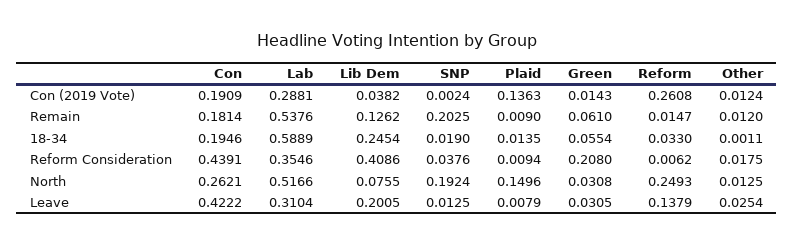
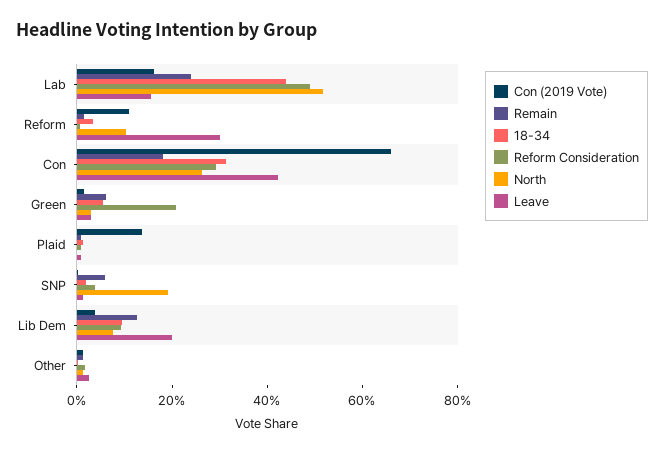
  {
    "Con (2019 Vote)": {
-     "Con": 0.1909,
+     "Con": 0.65,
-     "Lab": 0.2881,
+     "Lab": 0.15,
      "Lib Dem": 0.0382,
      "SNP": 0.0024,
      "Plaid": 0.1363,
      "Green": 0.0143,
-     "Reform": 0.2608,
+     "Reform": 0.1,
      "Other": 0.0124
    },
    "Remain": {
      "Con": 0.1814,
-     "Lab": 0.5376,
+     "Lab": 0.25,
      "Lib Dem": 0.1262,
-     "SNP": 0.2025,
+     "SNP": 0.05,
      "Plaid": 0.009,
      "Green": 0.061,
      "Reform": 0.0147,
      "Other": 0.012
    },
    "18-34": {
-     "Con": 0.1946,
+     "Con": 0.3,
-     "Lab": 0.5889,
+     "Lab": 0.45,
-     "Lib Dem": 0.2454,
+     "Lib Dem": 0.1,
      "SNP": 0.019,
      "Plaid": 0.0135,
      "Green": 0.0554,
      "Reform": 0.033,
      "Other": 0.0011
    },
    "Reform Consideration": {
-     "Con": 0.4391,
+     "Con": 0.3,
-     "Lab": 0.3546,
+     "Lab": 0.5,
-     "Lib Dem": 0.4086,
+     "Lib Dem": 0.1,
      "SNP": 0.0376,
      "Plaid": 0.0094,
      "Green": 0.208,
      "Reform": 0.0062,
      "Other": 0.0175
    },
    "North": {
      "Con": 0.2621,
      "Lab": 0.5166,
      "Lib Dem": 0.0755,
      "SNP": 0.1924,
-     "Plaid": 0.1496,
+     "Plaid": 0,
      "Green": 0.0308,
-     "Reform": 0.2493,
+     "Reform": 0.1,
      "Other": 0.0125
    },
    "Leave": {
      "Con": 0.4222,
-     "Lab": 0.3104,
+     "Lab": 0.15,
      "Lib Dem": 0.2005,
      "SNP": 0.0125,
      "Plaid": 0.0079,
      "Green": 0.0305,
-     "Reform": 0.1379,
+     "Reform": 0.3,
      "Other": 0.0254
    }
  }

